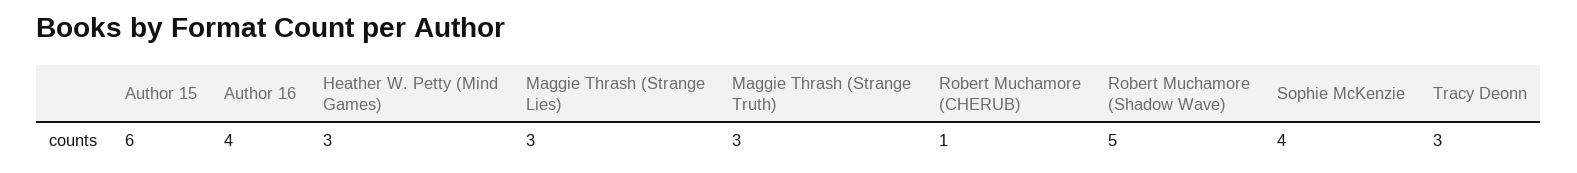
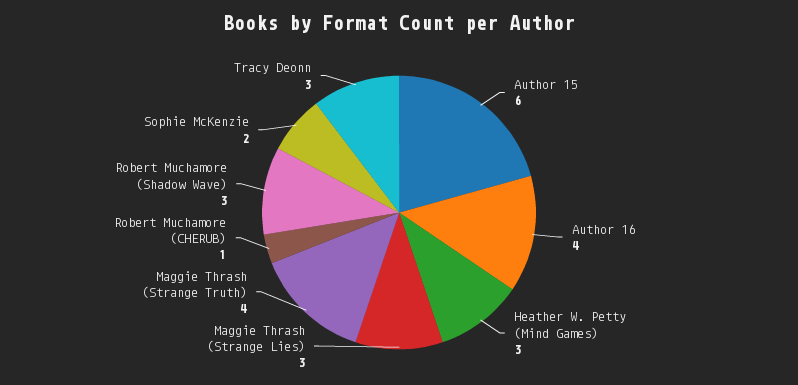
  {
    "Author 15": 6,
    "Author 16": 4,
    "Heather W. Petty (Mind Games)": 3,
    "Maggie Thrash (Strange Lies)": 3,
-   "Maggie Thrash (Strange Truth)": 3,
+   "Maggie Thrash (Strange Truth)": 4,
    "Robert Muchamore (CHERUB)": 1,
-   "Robert Muchamore (Shadow Wave)": 5,
+   "Robert Muchamore (Shadow Wave)": 3,
-   "Sophie McKenzie": 4,
+   "Sophie McKenzie": 2,
    "Tracy Deonn": 3
  }

